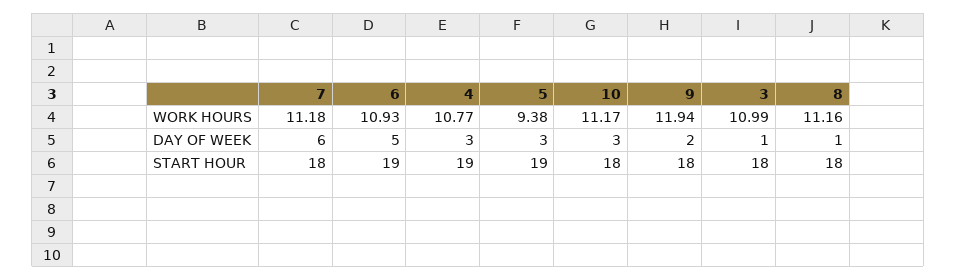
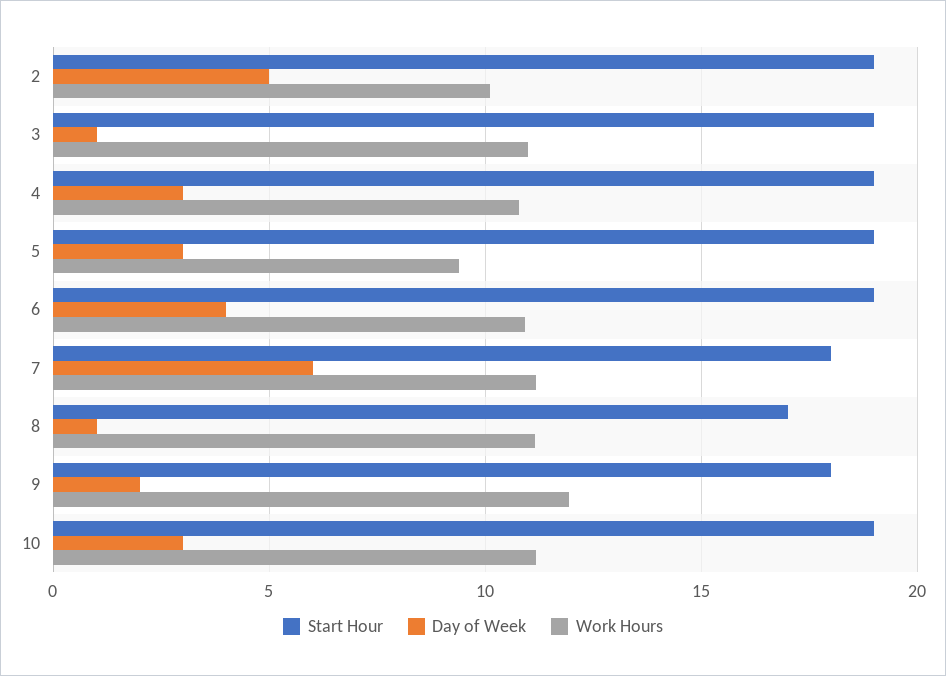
  {
    "WORK HOURS": {
      "7": 11.18,
      "6": 10.93,
      "4": 10.77,
      "5": 9.38,
      "10": 11.17,
      "9": 11.94,
      "3": 10.99,
-     "8": 11.16
+     "8": 11.16,
+     "2": 10
    },
    "DAY OF WEEK": {
      "7": 6,
-     "6": 5,
+     "6": 4,
      "4": 3,
      "5": 3,
      "10": 3,
      "9": 2,
      "3": 1,
-     "8": 1
+     "8": 1,
+     "2": 5
    },
    "START HOUR": {
      "7": 18,
      "6": 19,
      "4": 19,
      "5": 19,
-     "10": 18,
+     "10": 19,
      "9": 18,
-     "3": 18,
+     "3": 19,
-     "8": 18
+     "8": 17,
+     "2": 19
    }
  }

